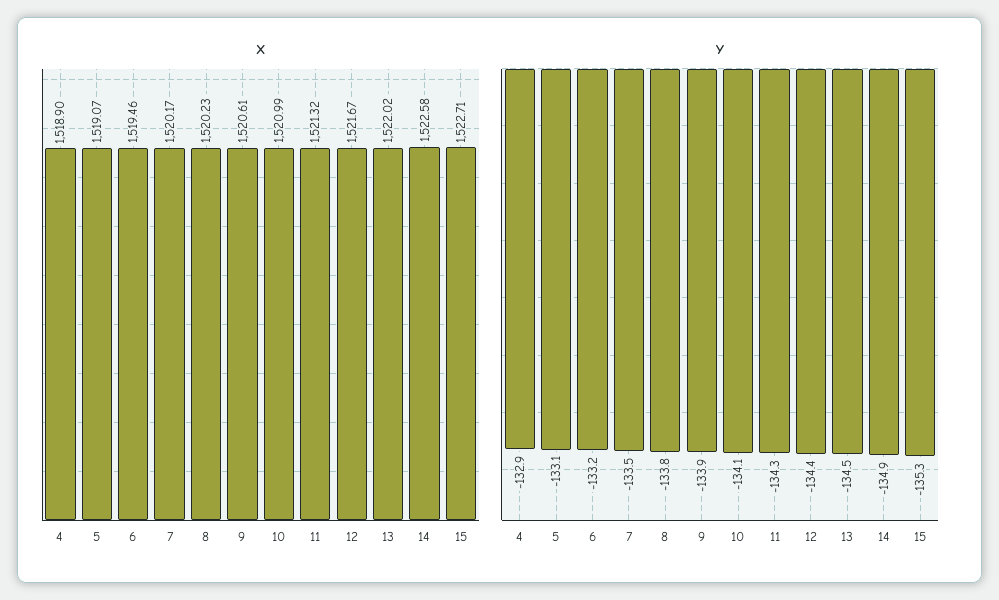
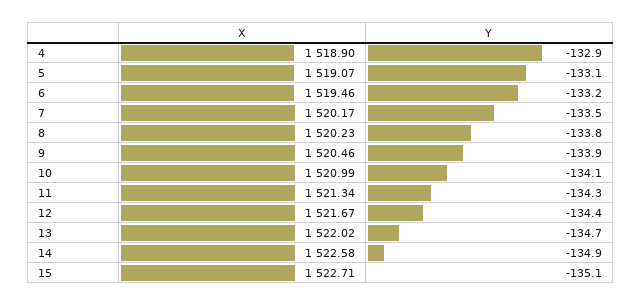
  {
    "X": {
      "4": 1518.9,
      "5": 1519.07,
      "6": 1519.46,
      "7": 1520.17,
      "8": 1520.23,
-     "9": 1520.61,
+     "9": 1520.46,
      "10": 1520.99,
-     "11": 1521.32,
+     "11": 1521.34,
      "12": 1521.67,
      "13": 1522.02,
      "14": 1522.58,
      "15": 1522.71
    },
    "Y": {
      "4": -132.9,
      "5": -133.1,
      "6": -133.2,
      "7": -133.5,
      "8": -133.8,
      "9": -133.9,
      "10": -134.1,
      "11": -134.3,
      "12": -134.4,
-     "13": -134.5,
+     "13": -134.7,
      "14": -134.9,
-     "15": -135.3
+     "15": -135.1
    }
  }

